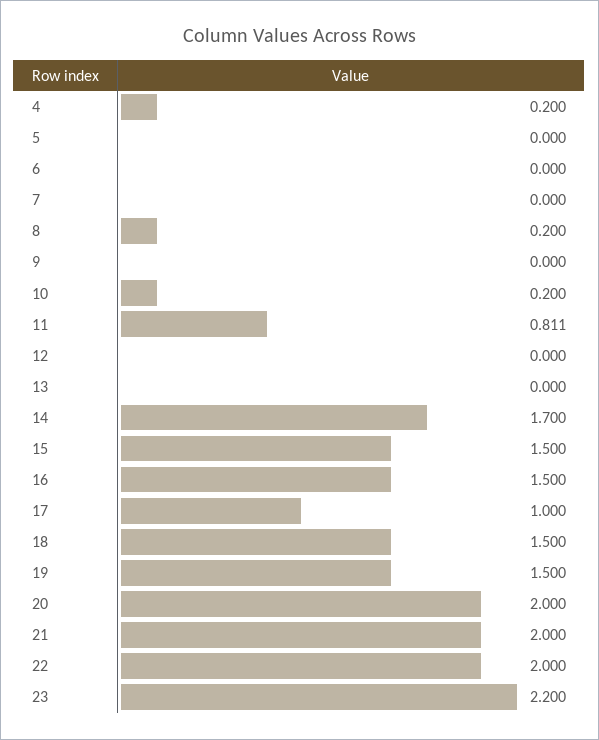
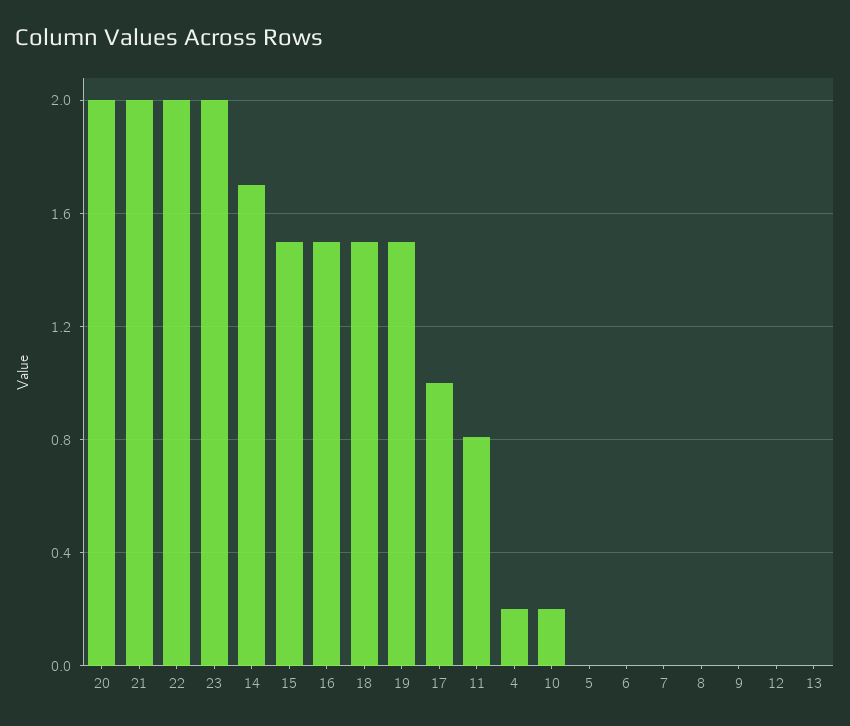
  {
    "4": 0.2,
    "5": 0,
    "6": 0,
    "7": 0,
-   "8": 0.2,
+   "8": 0,
    "9": 0,
    "10": 0.2,
    "11": 0.811,
    "12": 0,
    "13": 0,
    "14": 1.7,
    "15": 1.5,
    "16": 1.5,
    "17": 1,
    "18": 1.5,
    "19": 1.5,
    "20": 2,
    "21": 2,
    "22": 2,
-   "23": 2.2
+   "23": 2
  }

